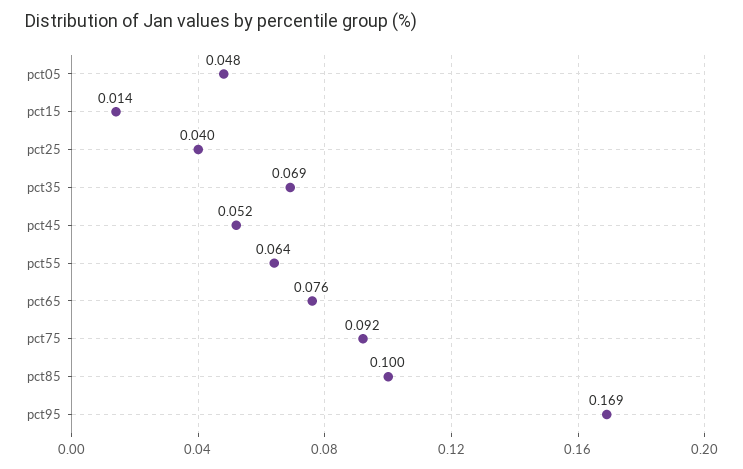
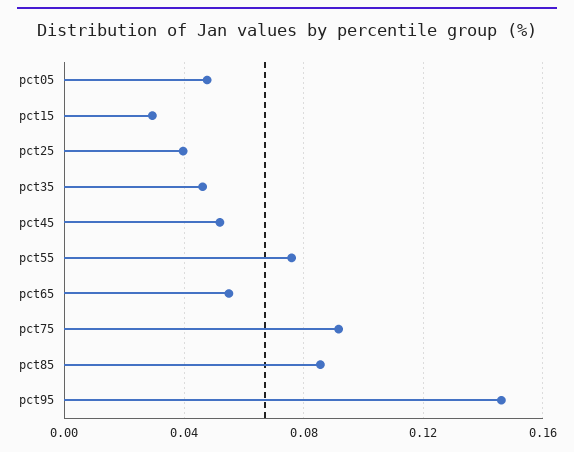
  {
    "pct05": 0.048,
-   "pct15": 0.014,
+   "pct15": 0.03,
    "pct25": 0.04,
-   "pct35": 0.069,
+   "pct35": 0.045,
    "pct45": 0.052,
-   "pct55": 0.064,
+   "pct55": 0.075,
-   "pct65": 0.076,
+   "pct65": 0.055,
    "pct75": 0.092,
-   "pct85": 0.1,
+   "pct85": 0.085,
-   "pct95": 0.169
+   "pct95": 0.145
  }

